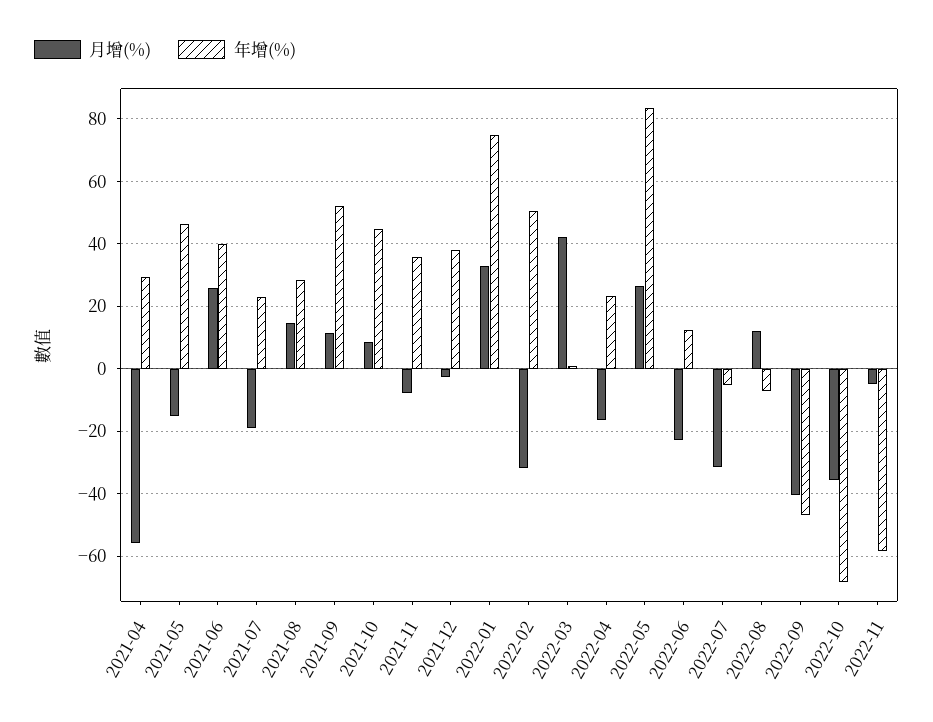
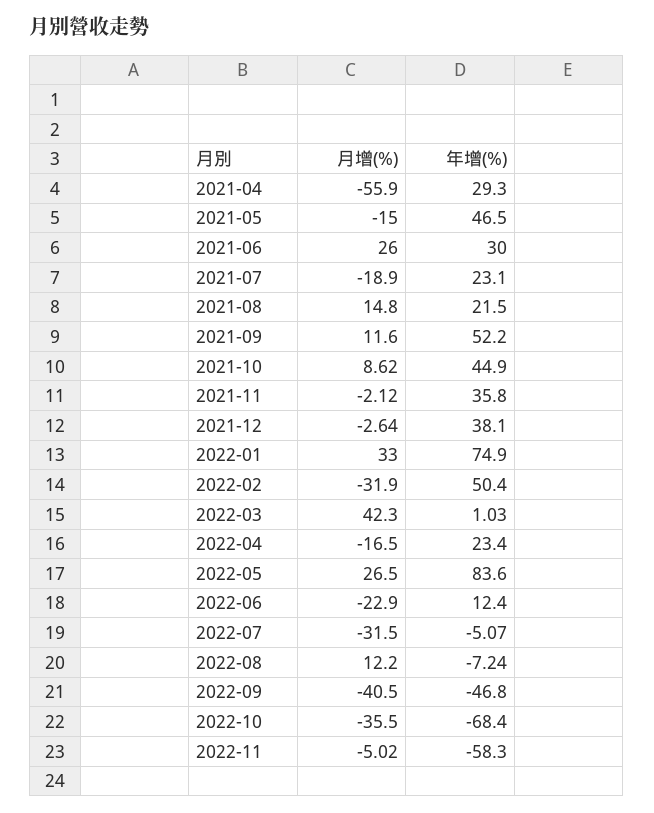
  {
    "月增(%)": {
      "2021-04": -55.9,
      "2021-05": -15,
      "2021-06": 26,
      "2021-07": -18.9,
      "2021-08": 14.8,
      "2021-09": 11.6,
      "2021-10": 8.62,
-     "2021-11": -8,
+     "2021-11": -2.12,
      "2021-12": -2.64,
      "2022-01": 33,
      "2022-02": -31.9,
      "2022-03": 42.3,
      "2022-04": -16.5,
      "2022-05": 26.5,
      "2022-06": -22.9,
      "2022-07": -31.5,
      "2022-08": 12.2,
      "2022-09": -40.5,
      "2022-10": -35.5,
      "2022-11": -5.02
    },
    "年增(%)": {
      "2021-04": 29.3,
      "2021-05": 46.5,
-     "2021-06": 40,
+     "2021-06": 30,
      "2021-07": 23.1,
-     "2021-08": 28,
+     "2021-08": 21.5,
      "2021-09": 52.2,
      "2021-10": 44.9,
      "2021-11": 35.8,
      "2021-12": 38.1,
      "2022-01": 74.9,
      "2022-02": 50.4,
      "2022-03": 1.03,
      "2022-04": 23.4,
      "2022-05": 83.6,
      "2022-06": 12.4,
      "2022-07": -5.07,
      "2022-08": -7.24,
      "2022-09": -46.8,
      "2022-10": -68.4,
      "2022-11": -58.3
    }
  }

